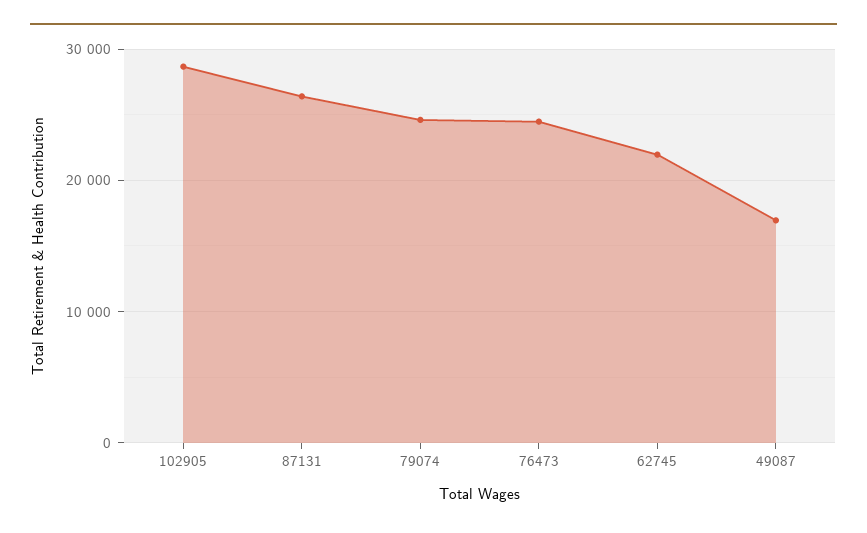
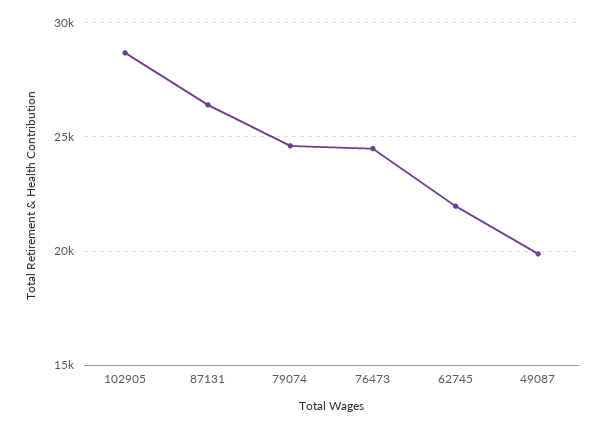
  {
    "102905": 28500,
    "87131": 26500,
    "79074": 24500,
    "76473": 24500,
    "62745": 22000,
-   "49087": 17000
+   "49087": 20000
  }

